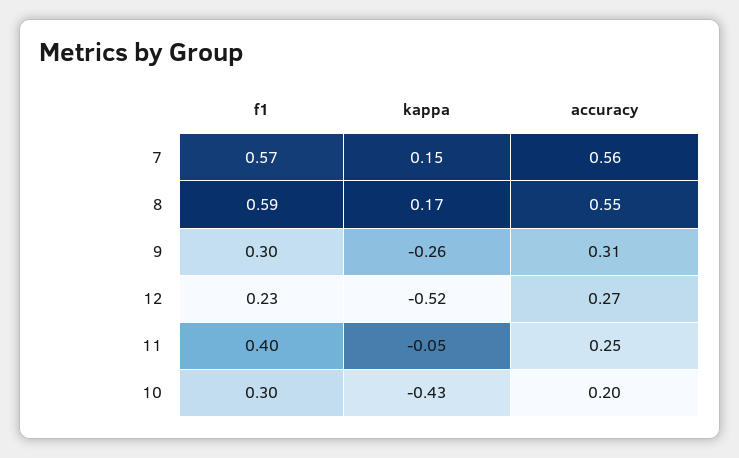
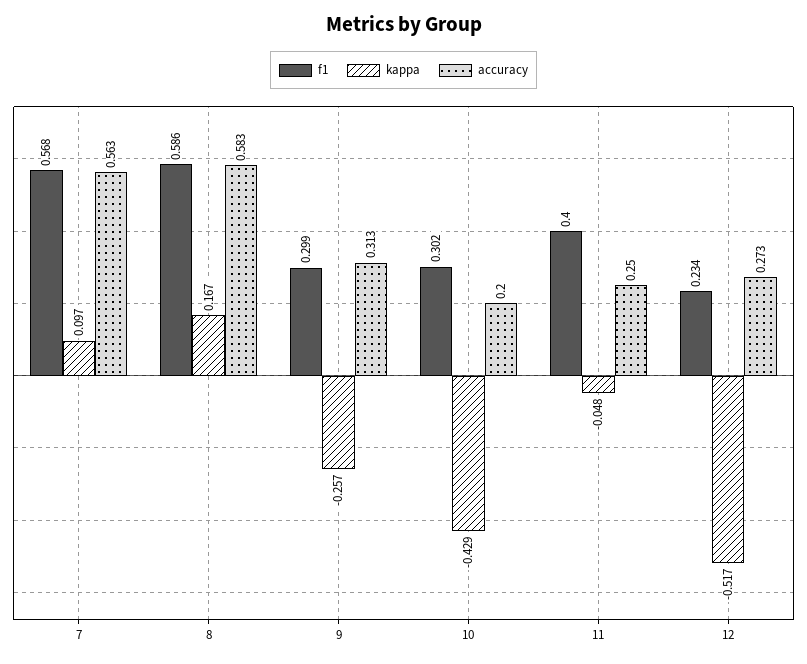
  {
    "f1": {
      "7": 0.568,
      "8": 0.586,
      "9": 0.299,
      "12": 0.234,
      "11": 0.4,
      "10": 0.302
    },
    "kappa": {
-     "7": 0.15,
+     "7": 0.097,
      "8": 0.167,
      "9": -0.257,
      "12": -0.517,
      "11": -0.048,
      "10": -0.429
    },
    "accuracy": {
      "7": 0.563,
-     "8": 0.55,
+     "8": 0.583,
      "9": 0.313,
      "12": 0.273,
      "11": 0.25,
      "10": 0.2
    }
  }

